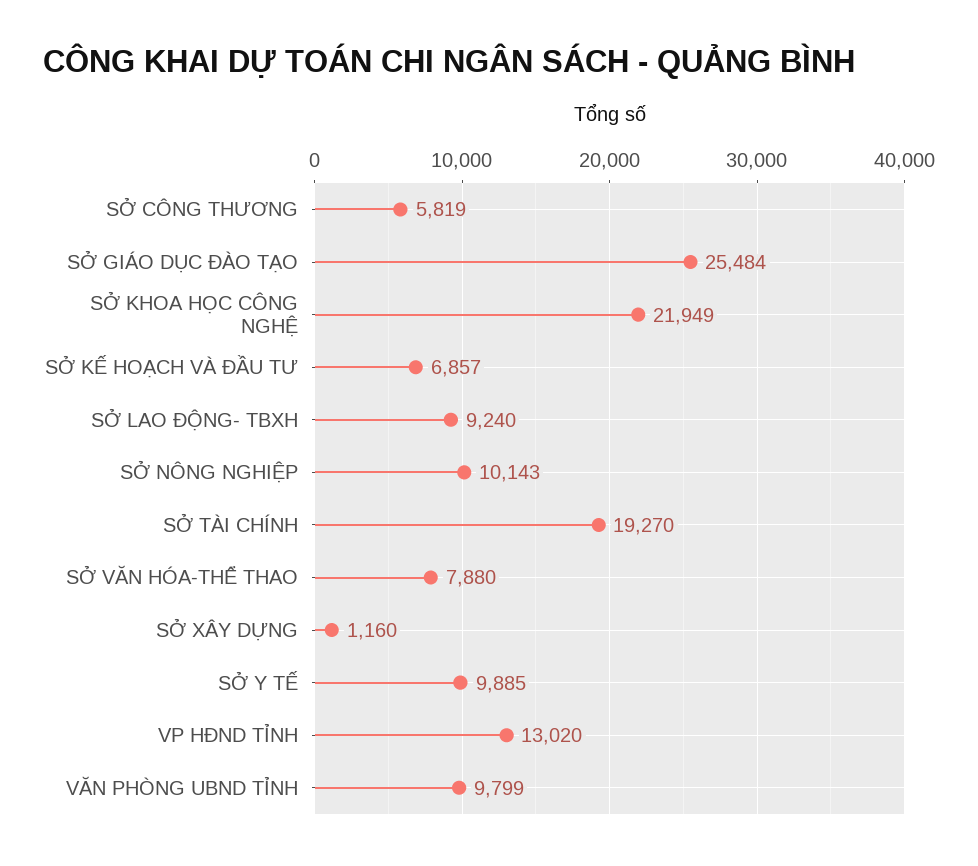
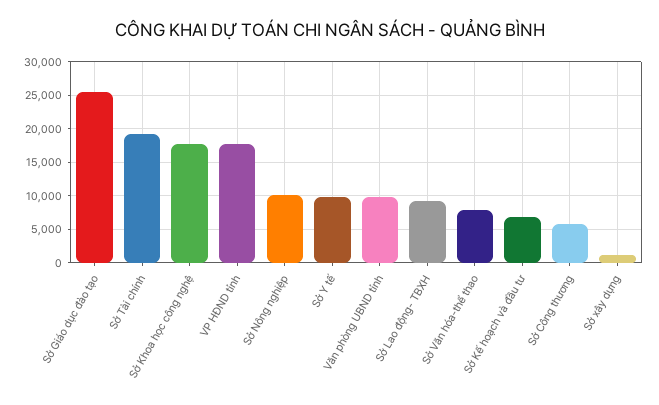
  {
    "SỞ CÔNG THƯƠNG": 5819,
    "SỞ GIÁO DỤC ĐÀO TẠO": 25484,
-   "SỞ KHOA HỌC CÔNG NGHỆ": 21949,
+   "SỞ KHOA HỌC CÔNG NGHỆ": 18000,
    "SỞ KẾ HOẠCH VÀ ĐẦU TƯ": 6857,
    "SỞ LAO ĐỘNG- TBXH": 9240,
    "SỞ NÔNG NGHIỆP": 10143,
    "SỞ TÀI CHÍNH": 19270,
    "SỞ VĂN HÓA-THỂ THAO": 7880,
    "SỞ XÂY DỰNG": 1160,
    "SỞ Y TẾ": 9885,
-   "VP HĐND TỈNH": 13020,
+   "VP HĐND TỈNH": 18000,
    "VĂN PHÒNG UBND TỈNH": 9799
  }

